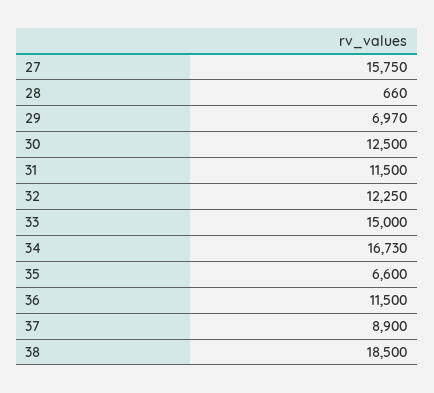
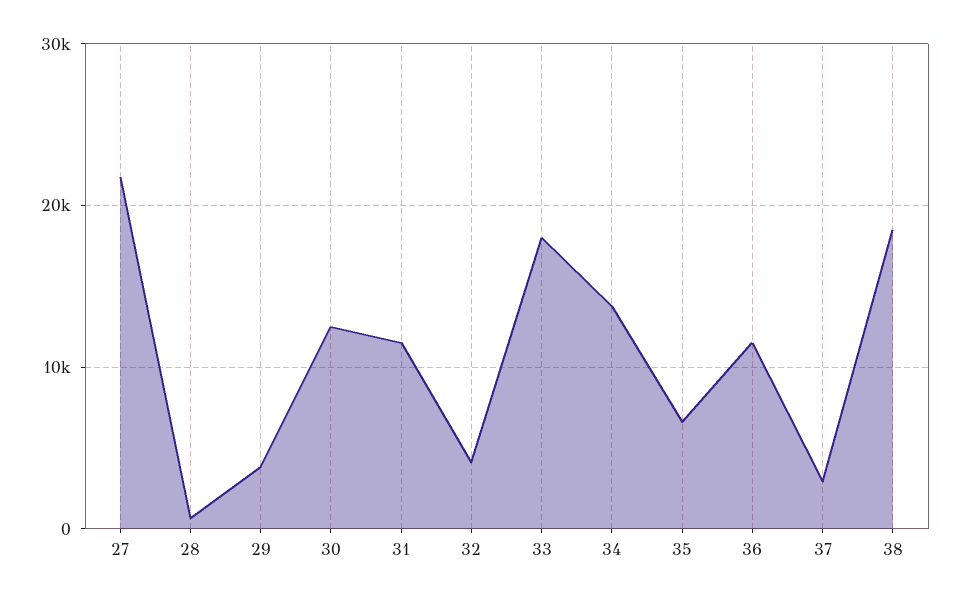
  {
-   "27": 15750,
+   "27": 22000,
    "28": 660,
-   "29": 6970,
+   "29": 4000,
    "30": 12500,
    "31": 11500,
-   "32": 12250,
+   "32": 4000,
-   "33": 15000,
+   "33": 18000,
-   "34": 16730,
+   "34": 14000,
    "35": 6600,
    "36": 11500,
-   "37": 8900,
+   "37": 3000,
    "38": 18500
  }

